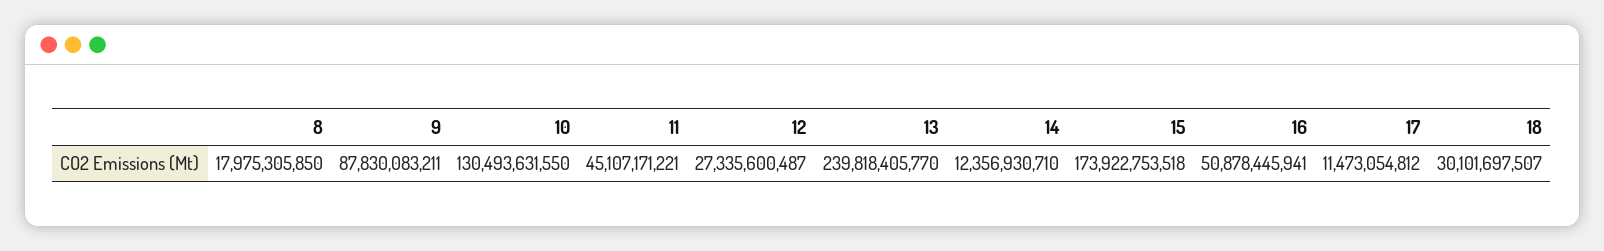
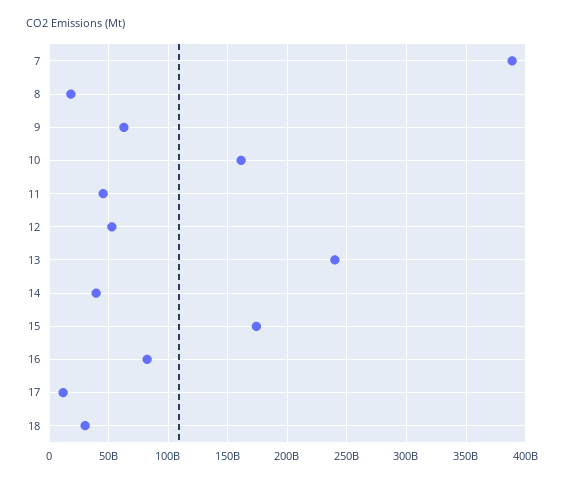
  {
    "8": 17975305850,
-   "9": 87830083211,
+   "9": 60000000000,
-   "10": 130493631550,
+   "10": 160000000000,
    "11": 45107171221,
-   "12": 27335600487,
+   "12": 50000000000,
    "13": 239818405770,
-   "14": 12356930710,
+   "14": 40000000000,
    "15": 173922753518,
-   "16": 50878445941,
+   "16": 80000000000,
    "17": 11473054812,
-   "18": 30101697507
+   "18": 30101697507,
+   "7": 390000000000
  }

